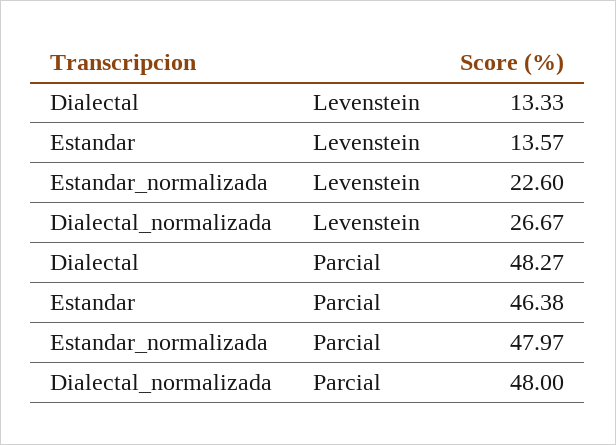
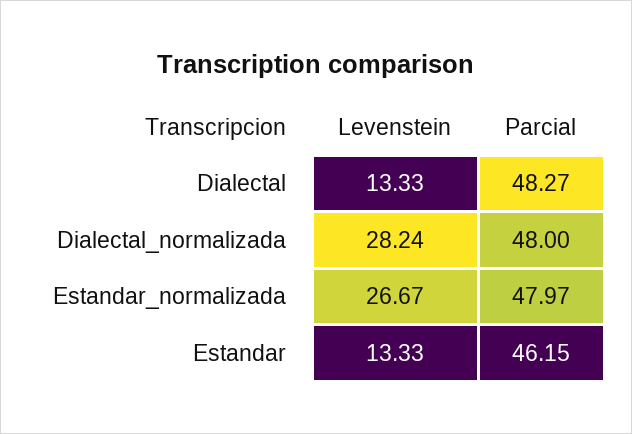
  {
    "Dialectal": {
      "Levenstein": 13.33,
      "Parcial": 48.27
    },
    "Estandar": {
-     "Levenstein": 13.57,
+     "Levenstein": 13.33,
-     "Parcial": 46.38
+     "Parcial": 46.15
    },
    "Estandar_normalizada": {
-     "Levenstein": 22.6,
+     "Levenstein": 26.67,
      "Parcial": 47.97
    },
    "Dialectal_normalizada": {
-     "Levenstein": 26.67,
+     "Levenstein": 28.24,
      "Parcial": 48
    }
  }

